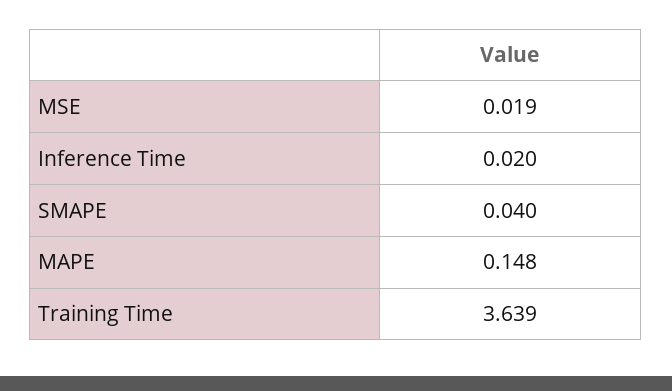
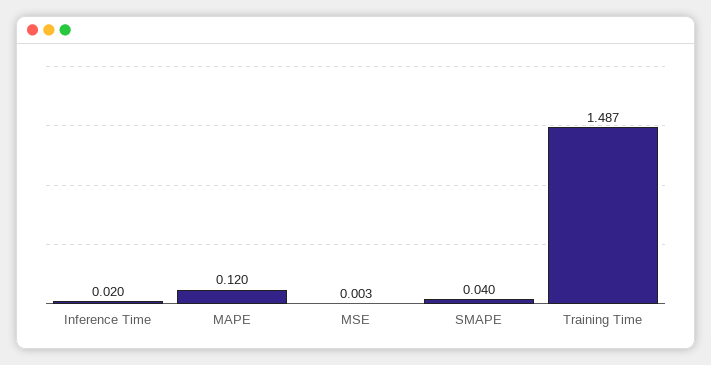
  {
-   "MSE": 0.019,
+   "MSE": 0.003,
    "Inference Time": 0.02,
    "SMAPE": 0.04,
-   "MAPE": 0.148,
+   "MAPE": 0.12,
-   "Training Time": 3.639
+   "Training Time": 1.487
  }

